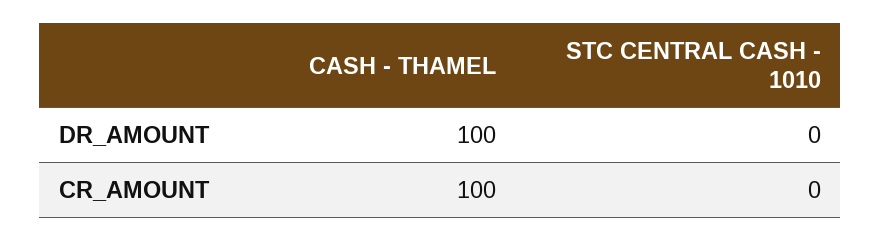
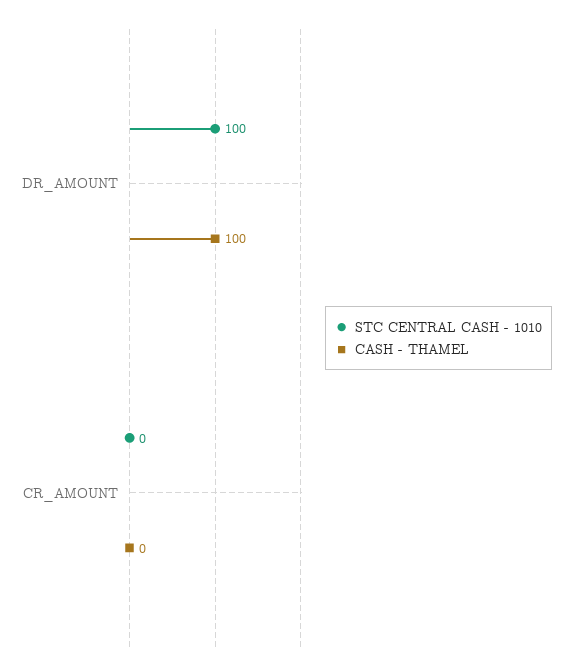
  {
    "CASH - THAMEL": {
      "DR_AMOUNT": 100,
-     "CR_AMOUNT": 100
+     "CR_AMOUNT": 0
    },
    "STC CENTRAL CASH - 1010": {
-     "DR_AMOUNT": 0,
+     "DR_AMOUNT": 100,
      "CR_AMOUNT": 0
    }
  }

